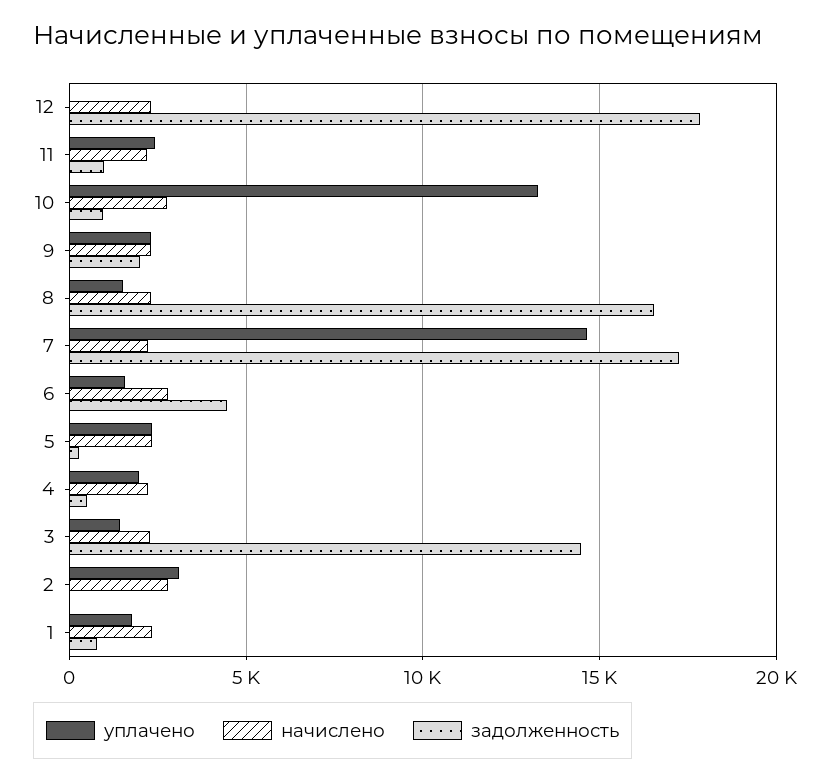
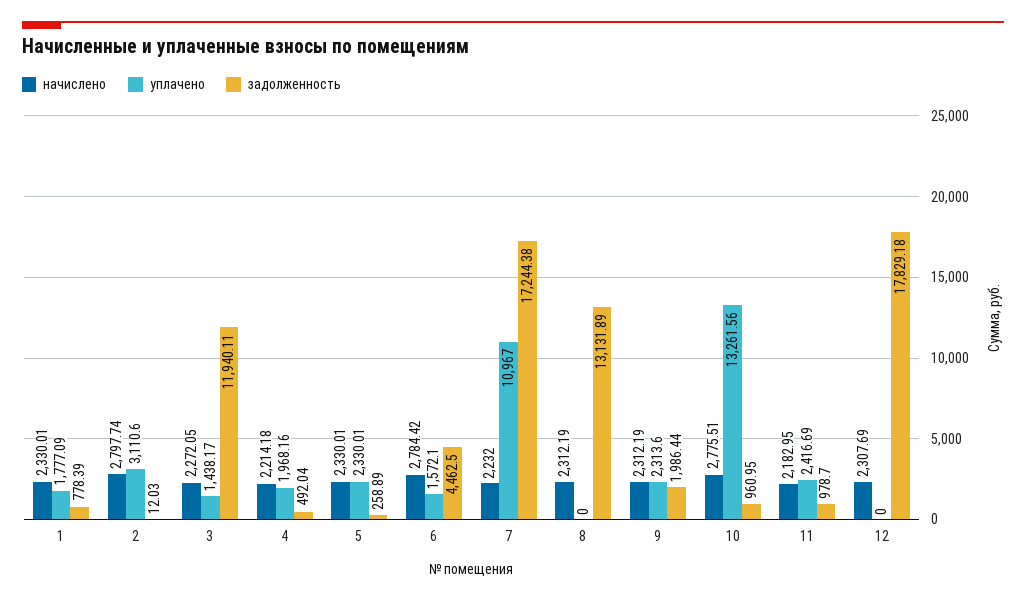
  {
    "уплачено": {
      "12": 0,
      "11": 2416.69,
      "10": 13261.56,
      "9": 2313.6,
-     "8": 1500,
+     "8": 0,
-     "7": 14500,
+     "7": 10967,
      "6": 1572.1,
      "5": 2330.01,
      "4": 1968.16,
      "3": 1438.17,
      "2": 3110.6,
      "1": 1777.09
    },
    "начислено": {
      "12": 2307.69,
      "11": 2182.95,
      "10": 2775.51,
      "9": 2312.19,
      "8": 2312.19,
      "7": 2232,
      "6": 2784.42,
      "5": 2330.01,
      "4": 2214.18,
      "3": 2272.05,
      "2": 2797.74,
      "1": 2330.01
    },
    "задолженность": {
      "12": 17829.18,
      "11": 978.7,
      "10": 960.95,
      "9": 1986.44,
-     "8": 16500,
+     "8": 13131.89,
      "7": 17244.38,
      "6": 4462.5,
      "5": 258.89,
      "4": 492.04,
-     "3": 14500,
+     "3": 11940.11,
      "2": 12.03,
      "1": 778.39
    }
  }

